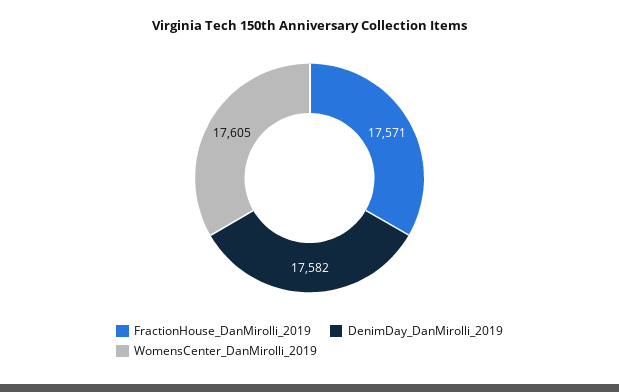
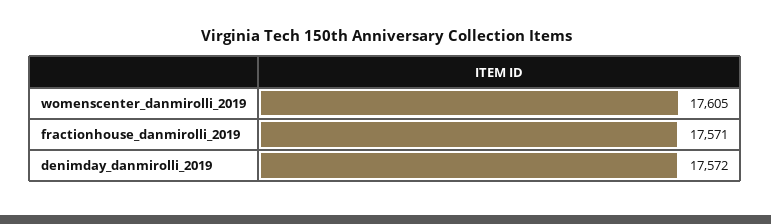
  {
    "FractionHouse_DanMirolli_2019": 17571,
-   "DenimDay_DanMirolli_2019": 17582,
+   "DenimDay_DanMirolli_2019": 17572,
    "WomensCenter_DanMirolli_2019": 17605
  }

